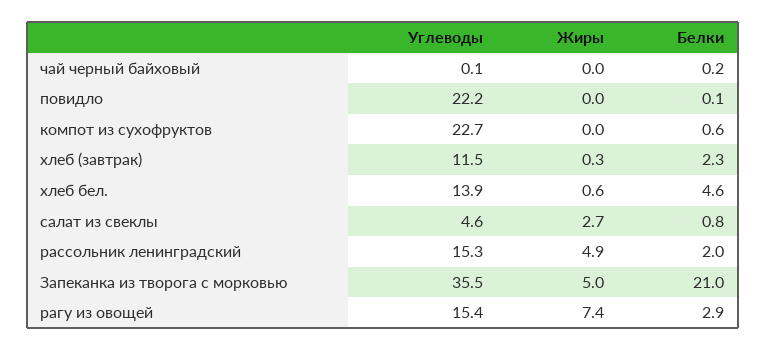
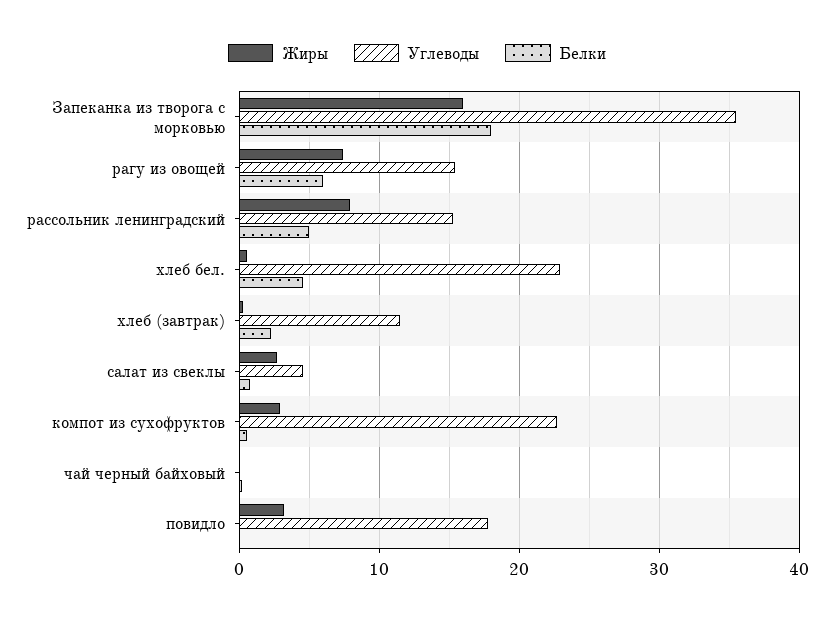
  {
    "Углеводы": {
      "чай черный байховый": 0.1,
-     "повидло": 22.2,
+     "повидло": 18,
      "компот из сухофруктов": 22.7,
      "хлеб (завтрак)": 11.5,
-     "хлеб бел.": 13.9,
+     "хлеб бел.": 23,
      "салат из свеклы": 4.6,
      "рассольник ленинградский": 15.3,
      "Запеканка из творога с морковью": 35.5,
      "рагу из овощей": 15.4
    },
    "Жиры": {
      "чай черный байховый": 0,
-     "повидло": 0,
+     "повидло": 3,
-     "компот из сухофруктов": 0,
+     "компот из сухофруктов": 3,
      "хлеб (завтрак)": 0.3,
      "хлеб бел.": 0.6,
      "салат из свеклы": 2.7,
-     "рассольник ленинградский": 4.9,
+     "рассольник ленинградский": 8,
-     "Запеканка из творога с морковью": 5,
+     "Запеканка из творога с морковью": 16,
      "рагу из овощей": 7.4
    },
    "Белки": {
      "чай черный байховый": 0.2,
      "повидло": 0.1,
      "компот из сухофруктов": 0.6,
      "хлеб (завтрак)": 2.3,
      "хлеб бел.": 4.6,
      "салат из свеклы": 0.8,
-     "рассольник ленинградский": 2,
+     "рассольник ленинградский": 5,
-     "Запеканка из творога с морковью": 21,
+     "Запеканка из творога с морковью": 18,
-     "рагу из овощей": 2.9
+     "рагу из овощей": 6
    }
  }

